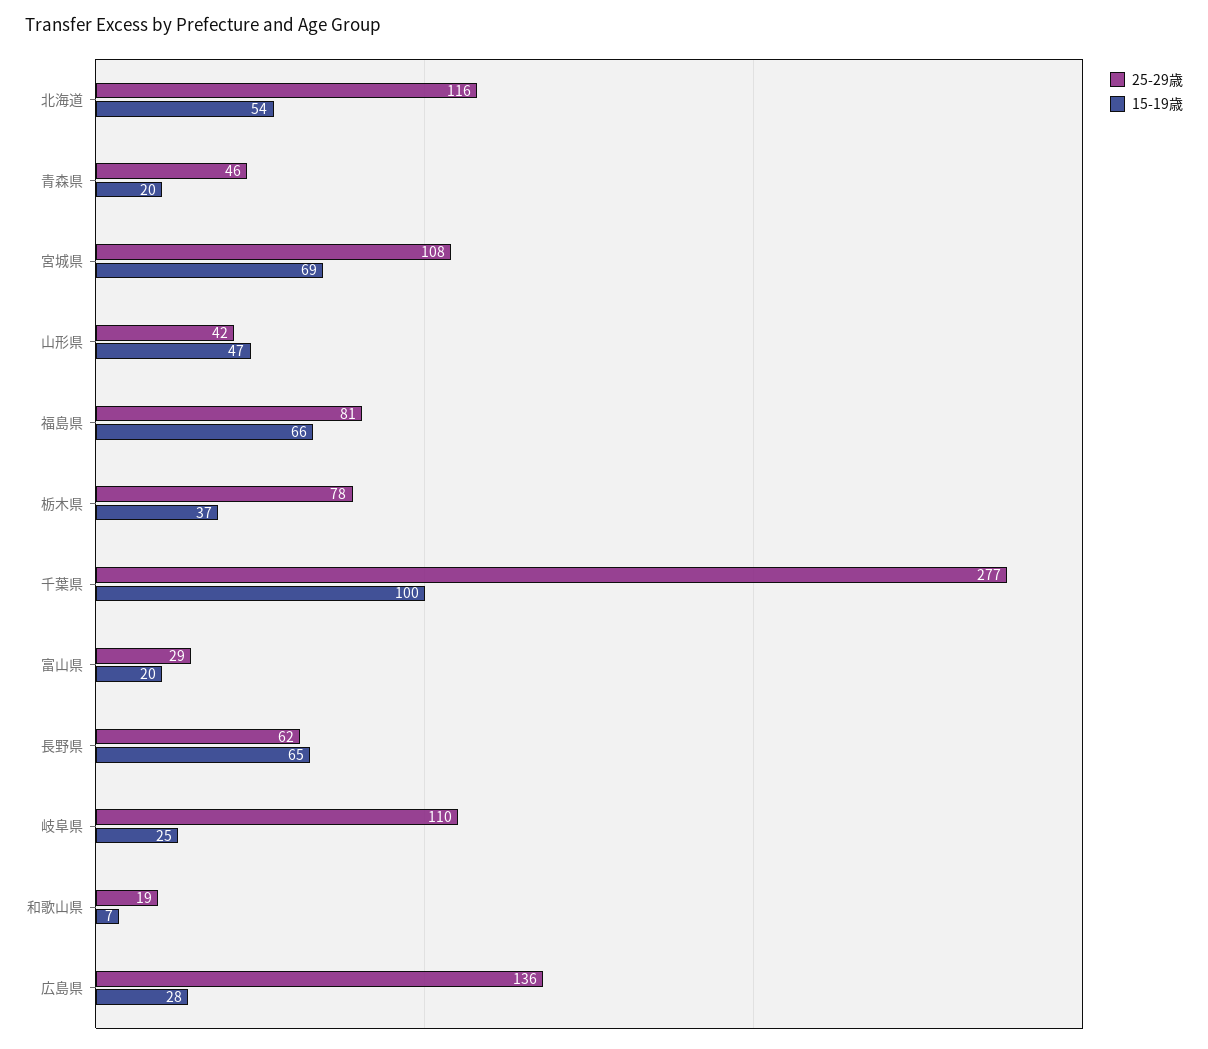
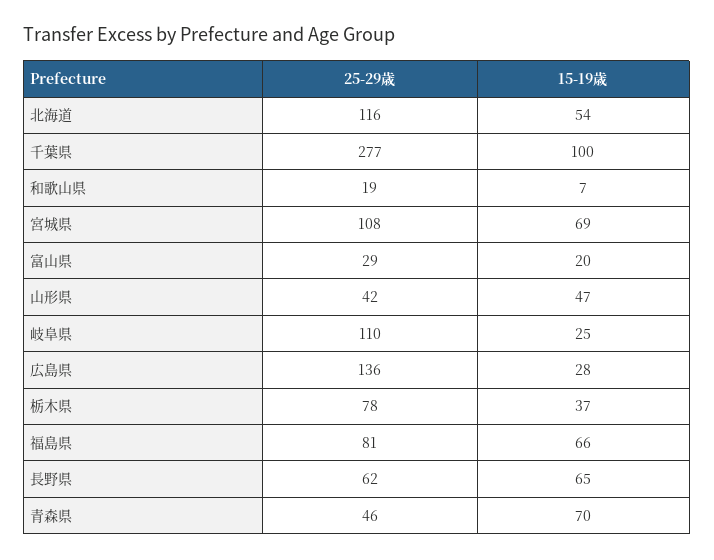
  {
    "25-29歳": {
      "北海道": 116,
      "青森県": 46,
      "宮城県": 108,
      "山形県": 42,
      "福島県": 81,
      "栃木県": 78,
      "千葉県": 277,
      "富山県": 29,
      "長野県": 62,
      "岐阜県": 110,
      "和歌山県": 19,
      "広島県": 136
    },
    "15-19歳": {
      "北海道": 54,
-     "青森県": 20,
+     "青森県": 70,
      "宮城県": 69,
      "山形県": 47,
      "福島県": 66,
      "栃木県": 37,
      "千葉県": 100,
      "富山県": 20,
      "長野県": 65,
      "岐阜県": 25,
      "和歌山県": 7,
      "広島県": 28
    }
  }

